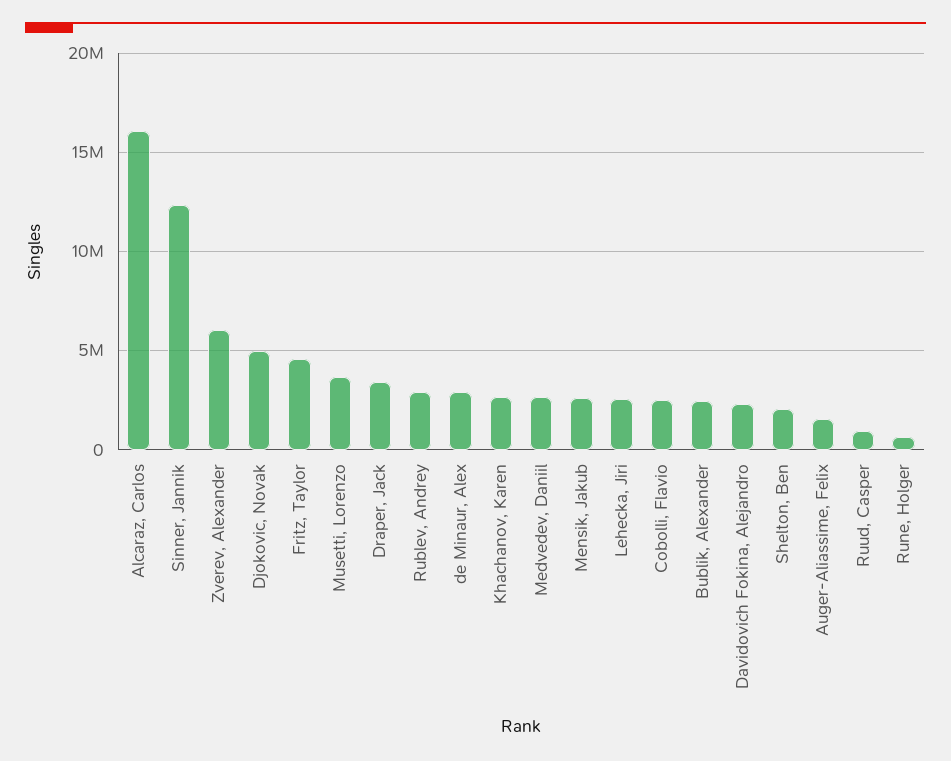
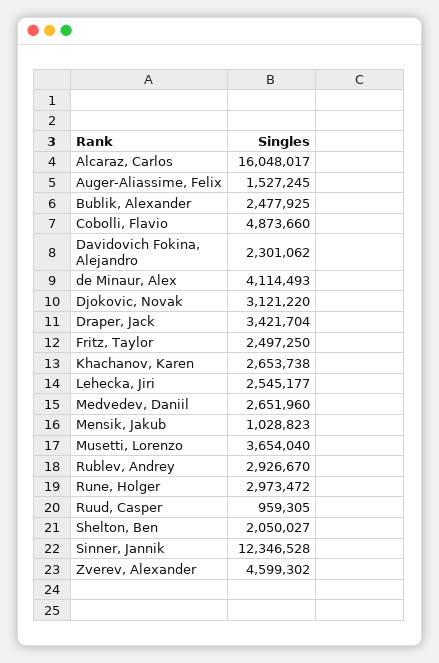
  {
    "Alcaraz, Carlos": 16048017,
    "Sinner, Jannik": 12346528,
-   "Zverev, Alexander": 6000000,
+   "Zverev, Alexander": 4599302,
-   "Djokovic, Novak": 5000000,
+   "Djokovic, Novak": 3121220,
-   "Fritz, Taylor": 4500000,
+   "Fritz, Taylor": 2497250,
    "Musetti, Lorenzo": 3654040,
    "Draper, Jack": 3421704,
    "Rublev, Andrey": 2926670,
-   "de Minaur, Alex": 3000000,
+   "de Minaur, Alex": 4114493,
    "Khachanov, Karen": 2653738,
    "Medvedev, Daniil": 2651960,
-   "Mensik, Jakub": 2500000,
+   "Mensik, Jakub": 1028823,
    "Lehecka, Jiri": 2545177,
-   "Cobolli, Flavio": 2500000,
+   "Cobolli, Flavio": 4873660,
    "Bublik, Alexander": 2477925,
    "Davidovich Fokina, Alejandro": 2301062,
    "Shelton, Ben": 2050027,
    "Auger-Aliassime, Felix": 1527245,
    "Ruud, Casper": 959305,
-   "Rune, Holger": 500000
+   "Rune, Holger": 2973472
  }

